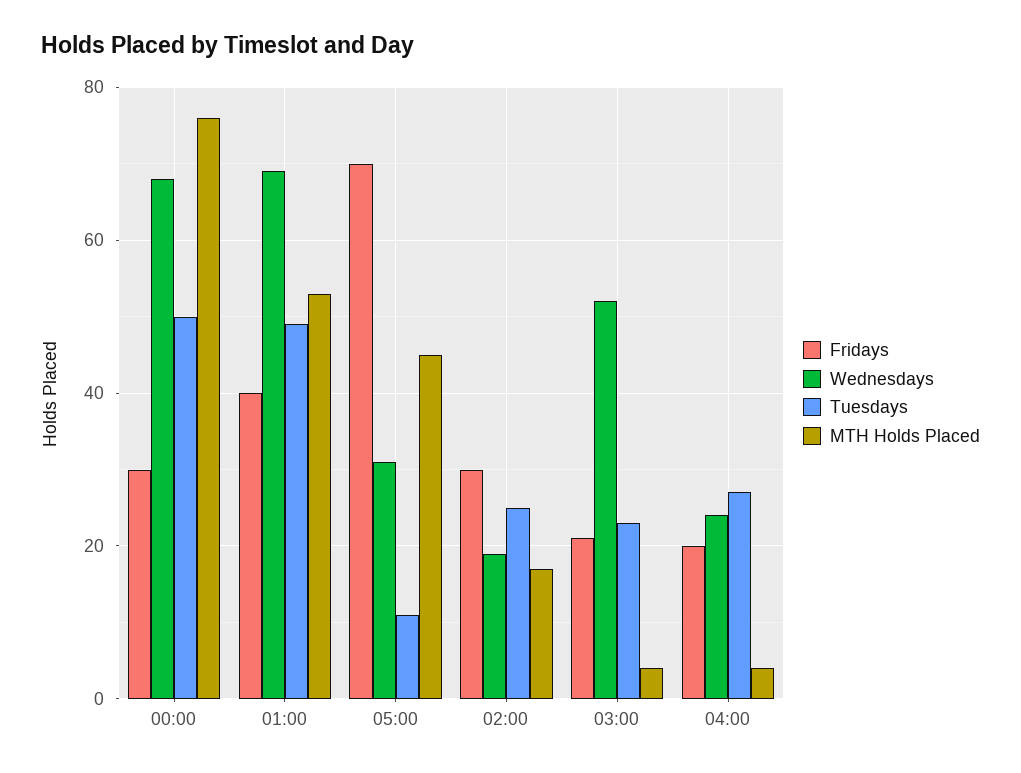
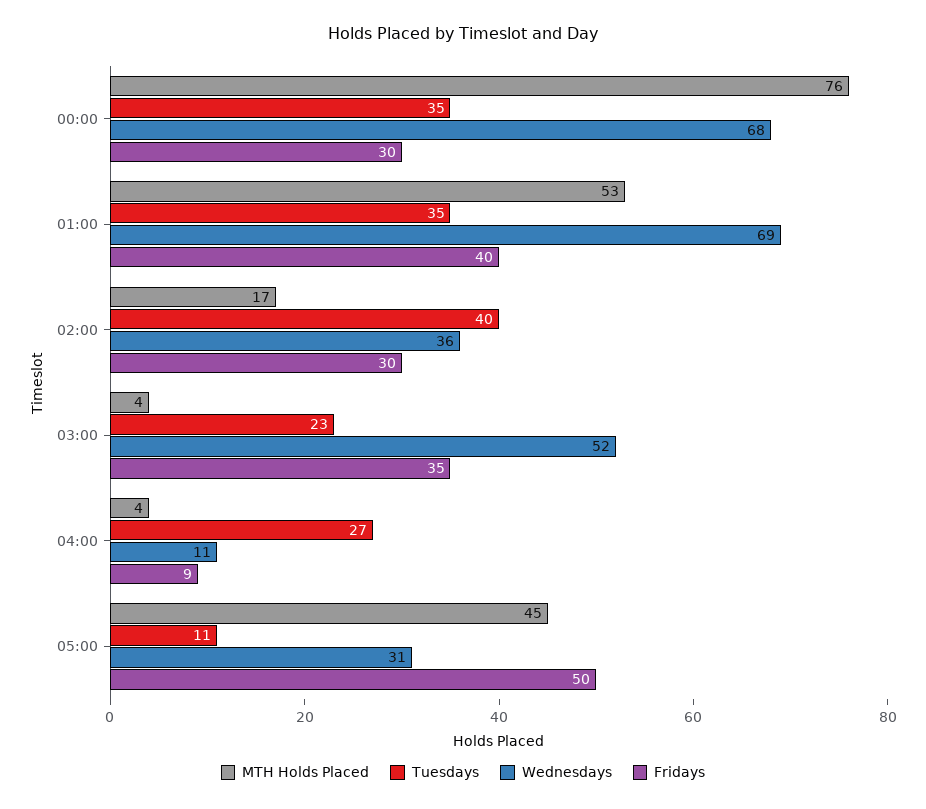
  {
    "Fridays": {
      "00:00": 30,
      "01:00": 40,
-     "05:00": 70,
+     "05:00": 50,
      "02:00": 30,
-     "03:00": 20,
+     "03:00": 35,
-     "04:00": 20
+     "04:00": 9
    },
    "Wednesdays": {
      "00:00": 68,
      "01:00": 69,
      "05:00": 31,
-     "02:00": 20,
+     "02:00": 36,
      "03:00": 52,
-     "04:00": 25
+     "04:00": 11
    },
    "Tuesdays": {
-     "00:00": 50,
+     "00:00": 35,
-     "01:00": 50,
+     "01:00": 35,
      "05:00": 11,
-     "02:00": 25,
+     "02:00": 40,
      "03:00": 23,
      "04:00": 27
    },
    "MTH Holds Placed": {
      "00:00": 76,
      "01:00": 53,
      "05:00": 45,
      "02:00": 17,
      "03:00": 4,
      "04:00": 4
    }
  }

